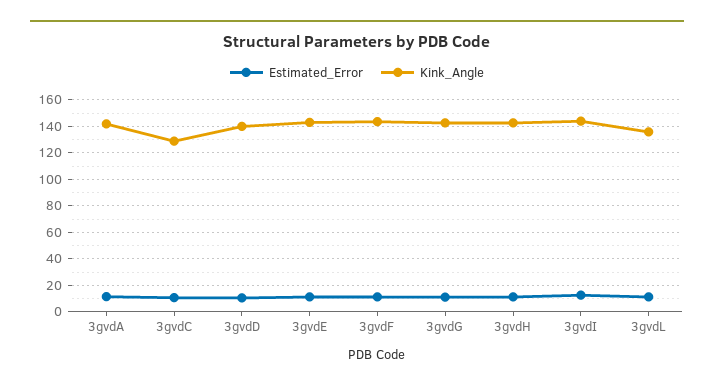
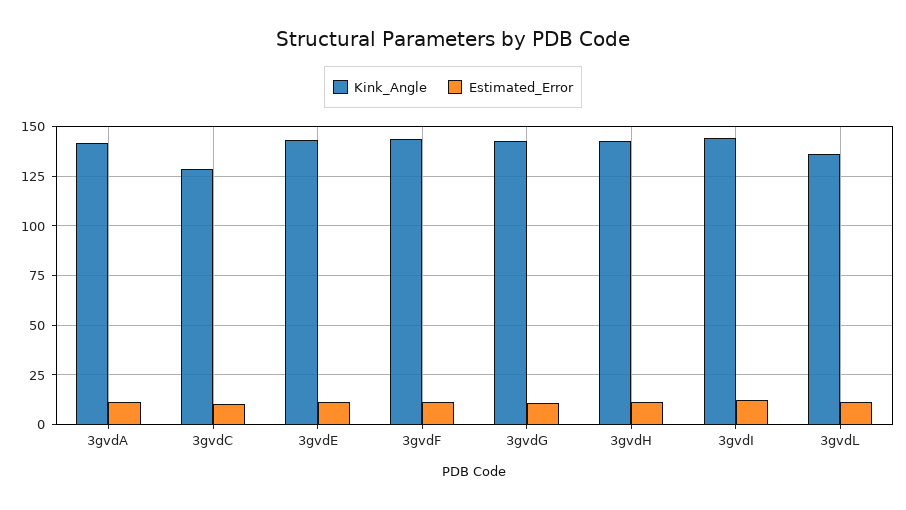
  {
    "Estimated_Error": {
      "3gvdA": 10,
      "3gvdC": 10,
-     "3gvdD": 10,
      "3gvdE": 10,
      "3gvdF": 10,
      "3gvdG": 10,
      "3gvdH": 10,
      "3gvdI": 15,
      "3gvdL": 10
    },
    "Kink_Angle": {
      "3gvdA": 140,
      "3gvdC": 130,
-     "3gvdD": 140,
      "3gvdE": 145,
      "3gvdF": 145,
      "3gvdG": 145,
      "3gvdH": 145,
      "3gvdI": 145,
      "3gvdL": 135
    }
  }

